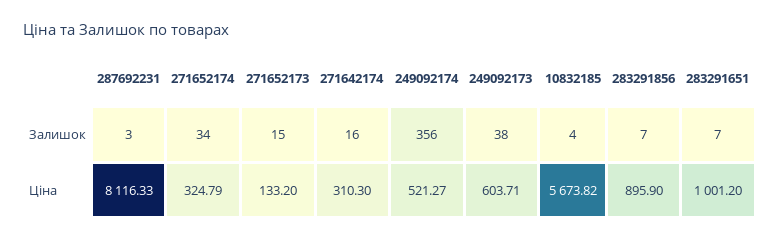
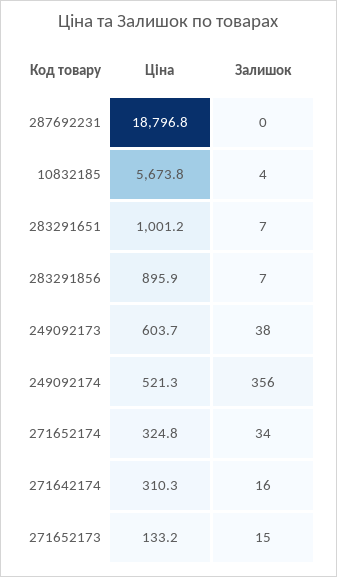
  {
    "287692231": {
-     "Залишок": 3,
+     "Залишок": 0,
-     "Ціна": 8116.33
+     "Ціна": 18796.8
    },
    "271652174": {
      "Залишок": 34,
      "Ціна": 324.79
    },
    "271652173": {
      "Залишок": 15,
      "Ціна": 133.2
    },
    "271642174": {
      "Залишок": 16,
      "Ціна": 310.3
    },
    "249092174": {
      "Залишок": 356,
      "Ціна": 521.27
    },
    "249092173": {
      "Залишок": 38,
      "Ціна": 603.71
    },
    "10832185": {
      "Залишок": 4,
      "Ціна": 5673.82
    },
    "283291856": {
      "Залишок": 7,
      "Ціна": 895.9
    },
    "283291651": {
      "Залишок": 7,
      "Ціна": 1001.2
    }
  }

